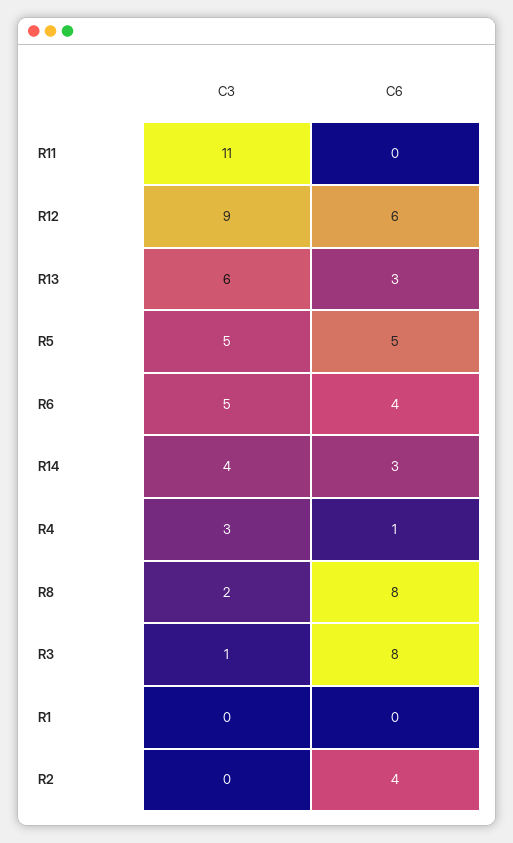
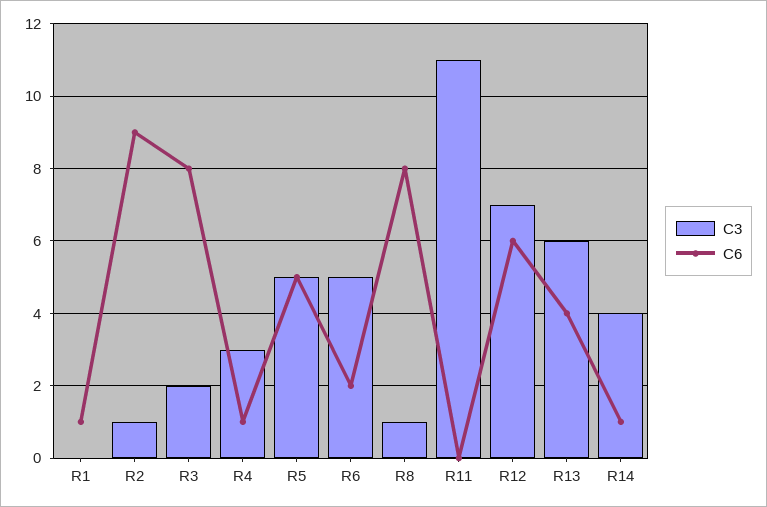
  {
    "C3": {
      "R11": 11,
-     "R12": 9,
+     "R12": 7,
      "R13": 6,
      "R5": 5,
      "R6": 5,
      "R14": 4,
      "R4": 3,
-     "R8": 2,
+     "R8": 1,
-     "R3": 1,
+     "R3": 2,
      "R1": 0,
-     "R2": 0
+     "R2": 1
    },
    "C6": {
      "R11": 0,
      "R12": 6,
-     "R13": 3,
+     "R13": 4,
      "R5": 5,
-     "R6": 4,
+     "R6": 2,
-     "R14": 3,
+     "R14": 1,
      "R4": 1,
      "R8": 8,
      "R3": 8,
-     "R1": 0,
+     "R1": 1,
-     "R2": 4
+     "R2": 9
    }
  }

